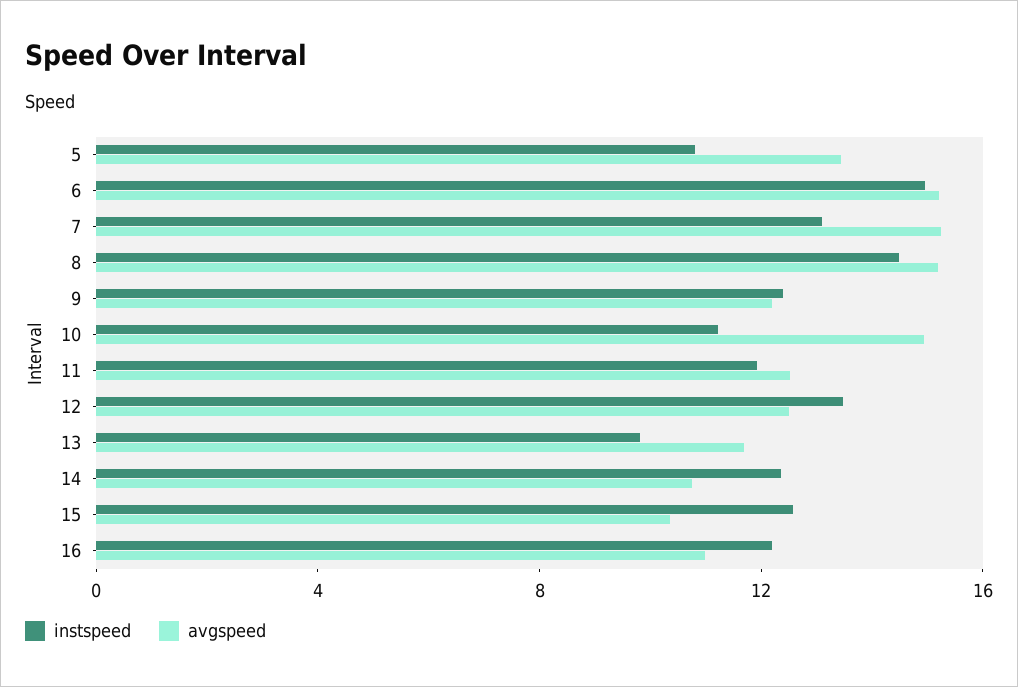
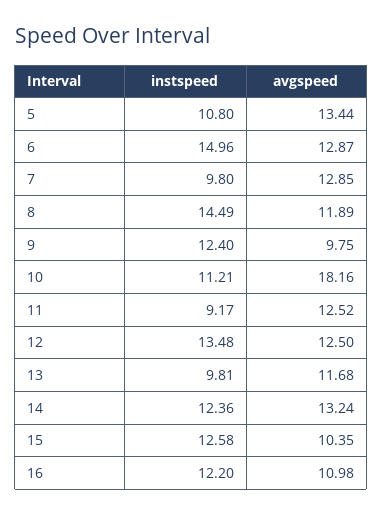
  {
    "instspeed": {
      "5": 10.8,
      "6": 14.96,
-     "7": 13,
+     "7": 9.8,
      "8": 14.49,
      "9": 12.4,
      "10": 11.21,
-     "11": 12,
+     "11": 9.17,
      "12": 13.48,
      "13": 9.81,
      "14": 12.36,
      "15": 12.58,
      "16": 12.2
    },
    "avgspeed": {
      "5": 13.44,
-     "6": 15,
+     "6": 12.87,
-     "7": 15,
+     "7": 12.85,
-     "8": 15,
+     "8": 11.89,
-     "9": 12,
+     "9": 9.75,
-     "10": 15,
+     "10": 18.16,
      "11": 12.52,
      "12": 12.5,
      "13": 11.68,
-     "14": 11,
+     "14": 13.24,
      "15": 10.35,
      "16": 10.98
    }
  }

